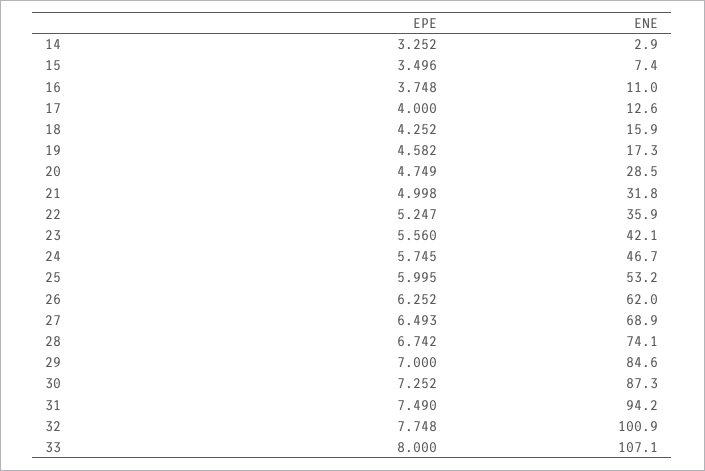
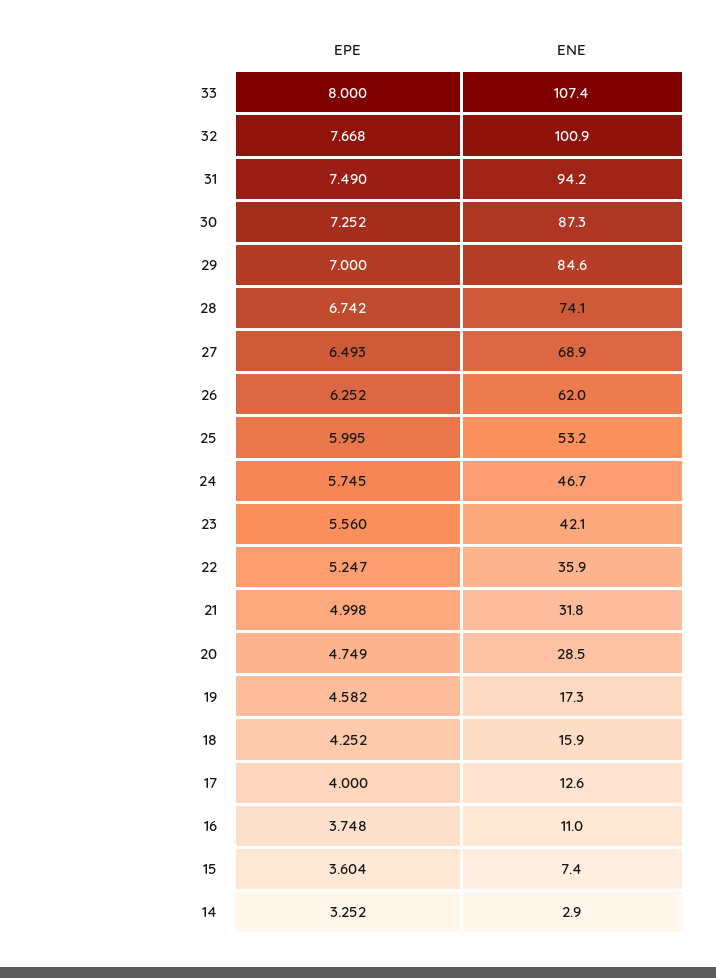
  {
    "EPE": {
      "14": 3.252,
-     "15": 3.496,
+     "15": 3.604,
      "16": 3.748,
      "17": 4,
      "18": 4.252,
      "19": 4.582,
      "20": 4.749,
      "21": 4.998,
      "22": 5.247,
      "23": 5.56,
      "24": 5.745,
      "25": 5.995,
      "26": 6.252,
      "27": 6.493,
      "28": 6.742,
      "29": 7,
      "30": 7.252,
      "31": 7.49,
-     "32": 7.748,
+     "32": 7.668,
      "33": 8
    },
    "ENE": {
      "14": 2.9,
      "15": 7.4,
      "16": 11,
      "17": 12.6,
      "18": 15.9,
      "19": 17.3,
      "20": 28.5,
      "21": 31.8,
      "22": 35.9,
      "23": 42.1,
      "24": 46.7,
      "25": 53.2,
      "26": 62,
      "27": 68.9,
      "28": 74.1,
      "29": 84.6,
      "30": 87.3,
      "31": 94.2,
      "32": 100.9,
-     "33": 107.1
+     "33": 107.4
    }
  }

